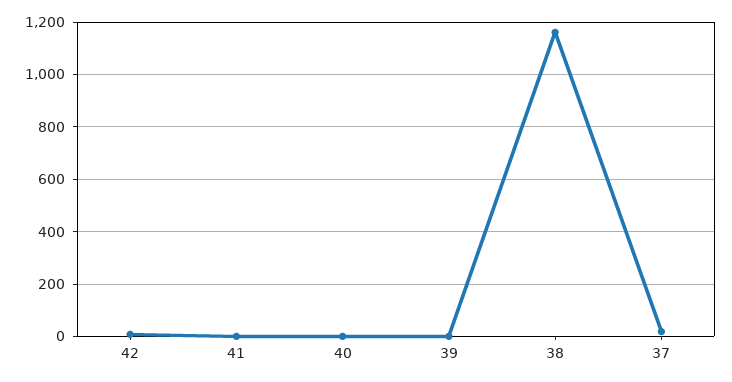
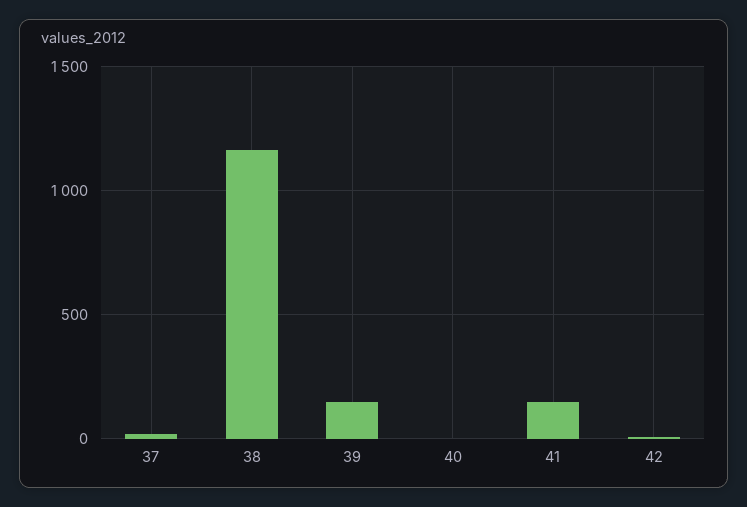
  {
    "42": 0,
-   "41": 0,
+   "41": 150,
    "40": 0,
-   "39": 0,
+   "39": 150,
    "38": 1150,
    "37": 25
  }

